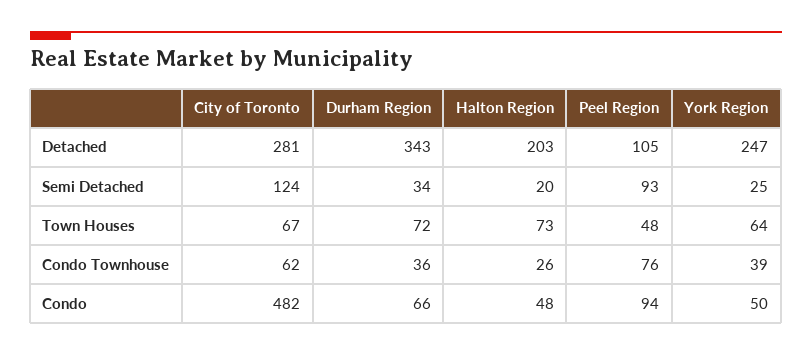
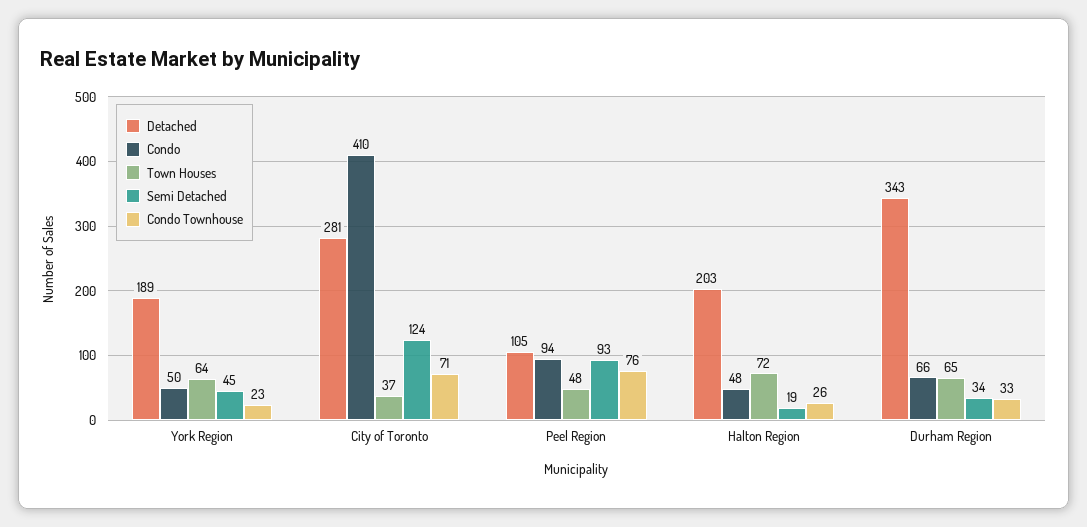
  {
    "Detached": {
      "City of Toronto": 281,
      "Durham Region": 343,
      "Halton Region": 203,
      "Peel Region": 105,
-     "York Region": 247
+     "York Region": 189
    },
    "Semi Detached": {
      "City of Toronto": 124,
      "Durham Region": 34,
-     "Halton Region": 20,
+     "Halton Region": 19,
      "Peel Region": 93,
-     "York Region": 25
+     "York Region": 45
    },
    "Town Houses": {
-     "City of Toronto": 67,
+     "City of Toronto": 37,
-     "Durham Region": 72,
+     "Durham Region": 65,
-     "Halton Region": 73,
+     "Halton Region": 72,
      "Peel Region": 48,
      "York Region": 64
    },
    "Condo Townhouse": {
-     "City of Toronto": 62,
+     "City of Toronto": 71,
-     "Durham Region": 36,
+     "Durham Region": 33,
      "Halton Region": 26,
      "Peel Region": 76,
-     "York Region": 39
+     "York Region": 23
    },
    "Condo": {
-     "City of Toronto": 482,
+     "City of Toronto": 410,
      "Durham Region": 66,
      "Halton Region": 48,
      "Peel Region": 94,
      "York Region": 50
    }
  }

